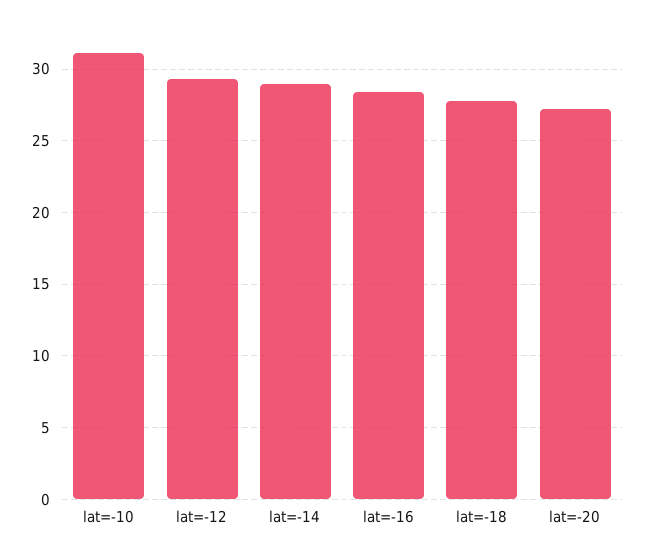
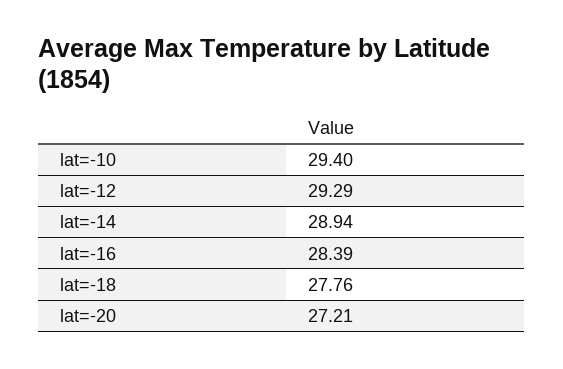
  {
-   "lat=-10": 31,
+   "lat=-10": 29.4,
    "lat=-12": 29.29,
    "lat=-14": 28.94,
    "lat=-16": 28.39,
    "lat=-18": 27.76,
    "lat=-20": 27.21
  }

